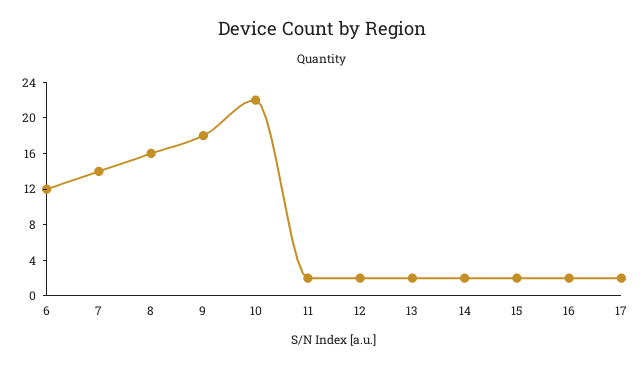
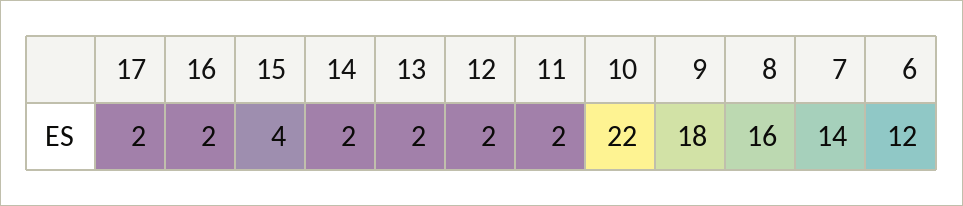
  {
    "6": 12,
    "7": 14,
    "8": 16,
    "9": 18,
    "10": 22,
    "11": 2,
    "12": 2,
    "13": 2,
    "14": 2,
-   "15": 2,
+   "15": 4,
    "16": 2,
    "17": 2
  }

